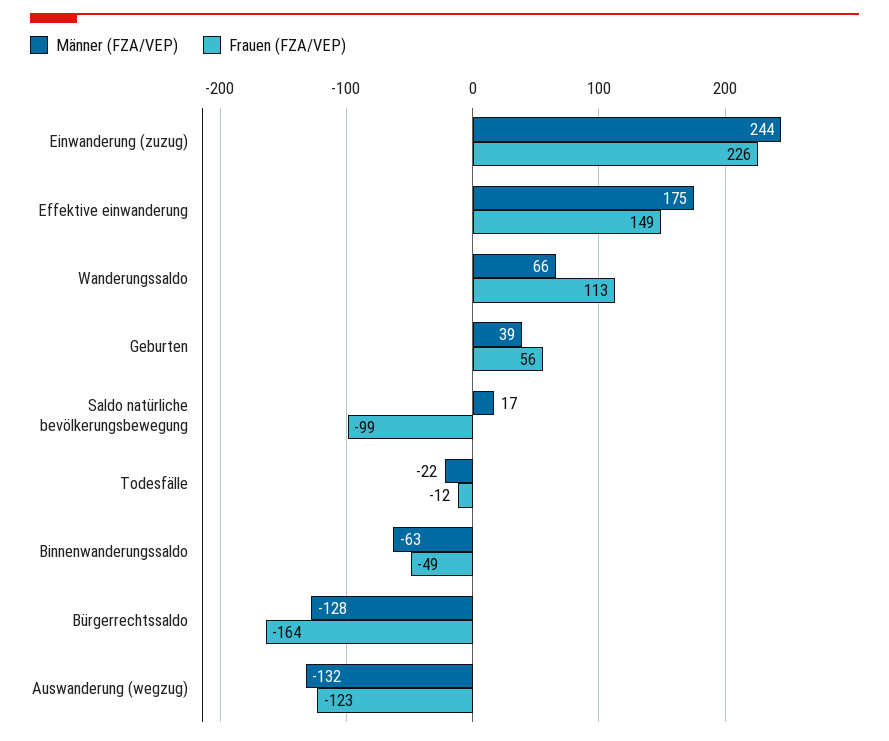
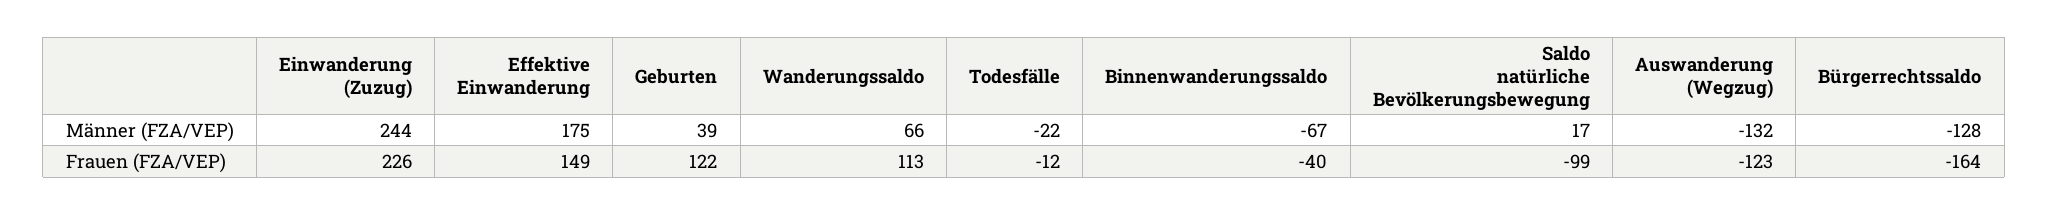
  {
    "Männer (FZA/VEP)": {
      "Einwanderung (zuzug)": 244,
      "Effektive einwanderung": 175,
      "Wanderungssaldo": 66,
      "Geburten": 39,
      "Saldo natürliche bevölkerungsbewegung": 17,
      "Todesfälle": -22,
-     "Binnenwanderungssaldo": -63,
+     "Binnenwanderungssaldo": -67,
      "Bürgerrechtssaldo": -128,
      "Auswanderung (wegzug)": -132
    },
    "Frauen (FZA/VEP)": {
      "Einwanderung (zuzug)": 226,
      "Effektive einwanderung": 149,
      "Wanderungssaldo": 113,
-     "Geburten": 56,
+     "Geburten": 122,
      "Saldo natürliche bevölkerungsbewegung": -99,
      "Todesfälle": -12,
-     "Binnenwanderungssaldo": -49,
+     "Binnenwanderungssaldo": -40,
      "Bürgerrechtssaldo": -164,
      "Auswanderung (wegzug)": -123
    }
  }

